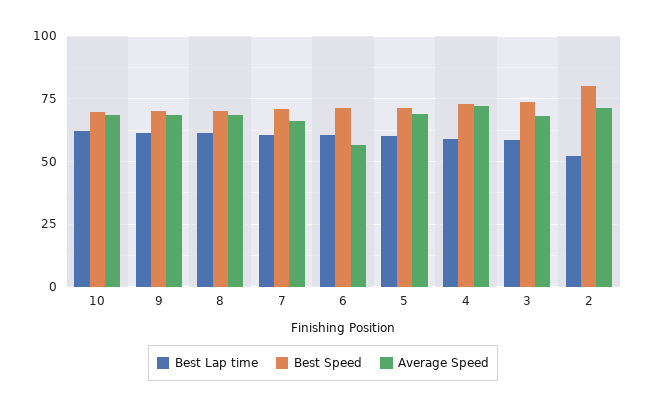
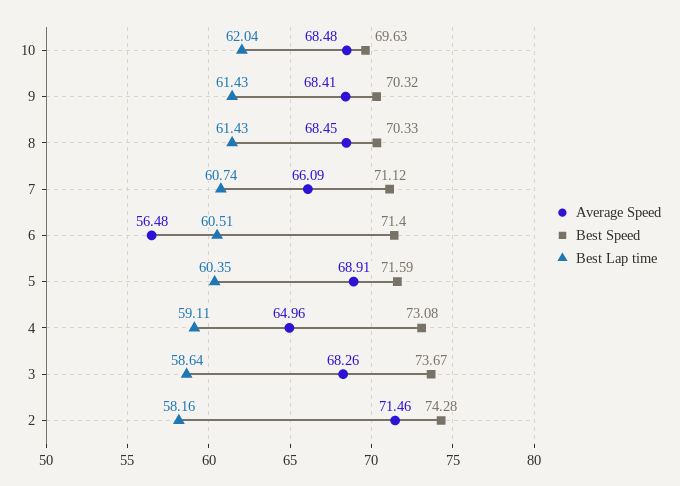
  {
    "Best Lap time": {
      "10": 62.04,
      "9": 61.43,
      "8": 61.43,
      "7": 60.74,
      "6": 60.51,
      "5": 60.35,
      "4": 59.11,
      "3": 58.64,
-     "2": 52.5
+     "2": 58.16
    },
    "Best Speed": {
      "10": 69.63,
      "9": 70.32,
      "8": 70.33,
      "7": 71.12,
      "6": 71.4,
      "5": 71.59,
      "4": 73.08,
      "3": 73.67,
-     "2": 80
+     "2": 74.28
    },
    "Average Speed": {
      "10": 68.48,
      "9": 68.41,
      "8": 68.45,
      "7": 66.09,
      "6": 56.48,
      "5": 68.91,
-     "4": 72.5,
+     "4": 64.96,
      "3": 68.26,
      "2": 71.46
    }
  }

